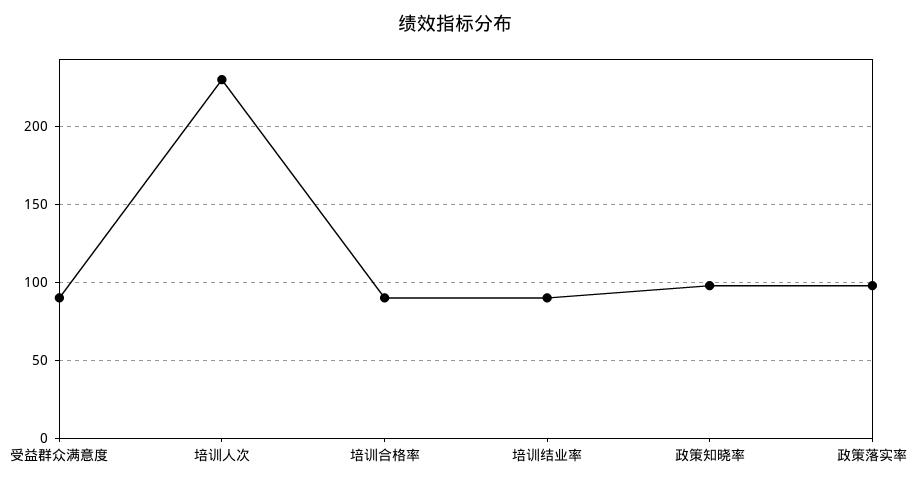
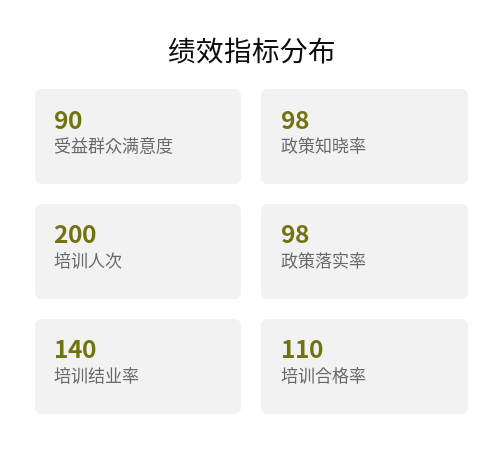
  {
    "受益群众满意度": 90,
-   "培训人次": 230,
+   "培训人次": 200,
-   "培训合格率": 90,
+   "培训合格率": 110,
-   "培训结业率": 90,
+   "培训结业率": 140,
    "政策知晓率": 98,
    "政策落实率": 98
  }

